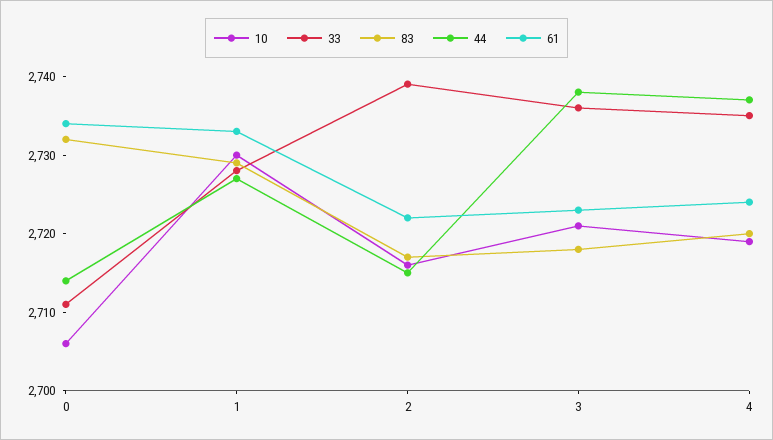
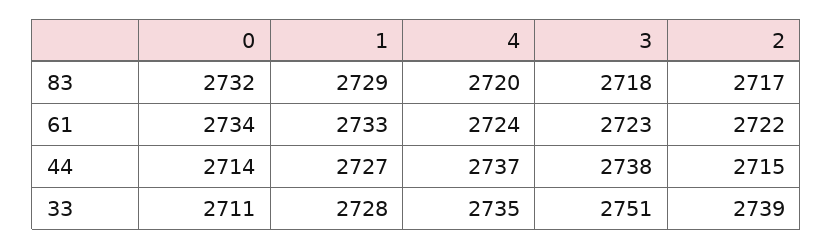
  {
-   "10": {
-     "0": 2705,
-     "1": 2730,
-     "2": 2715,
-     "3": 2720,
-     "4": 2720
-   },
    "33": {
      "0": 2711,
      "1": 2728,
      "2": 2739,
-     "3": 2735,
+     "3": 2751,
      "4": 2735
    },
    "83": {
      "0": 2732,
      "1": 2729,
      "2": 2717,
      "3": 2718,
      "4": 2720
    },
    "44": {
      "0": 2714,
      "1": 2727,
      "2": 2715,
      "3": 2738,
      "4": 2737
    },
    "61": {
      "0": 2734,
      "1": 2733,
      "2": 2722,
      "3": 2723,
      "4": 2724
    }
  }

